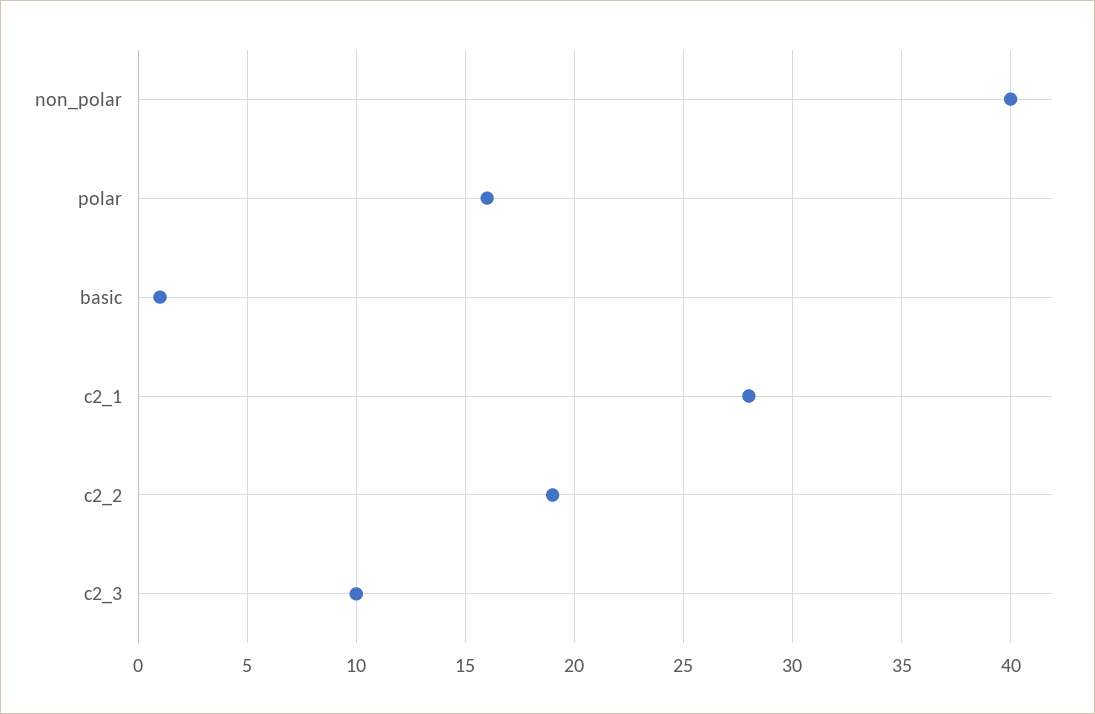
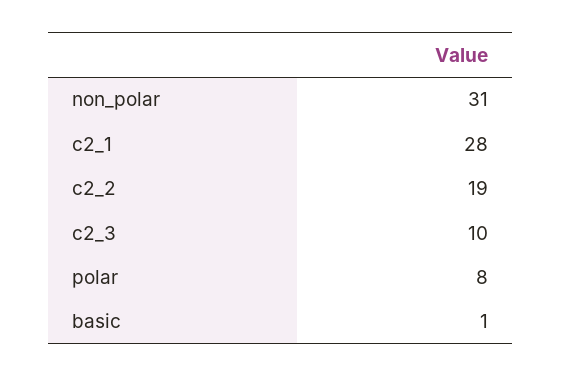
  {
-   "non_polar": 40,
+   "non_polar": 31,
-   "polar": 16,
+   "polar": 8,
    "basic": 1,
    "c2_1": 28,
    "c2_2": 19,
    "c2_3": 10
  }

